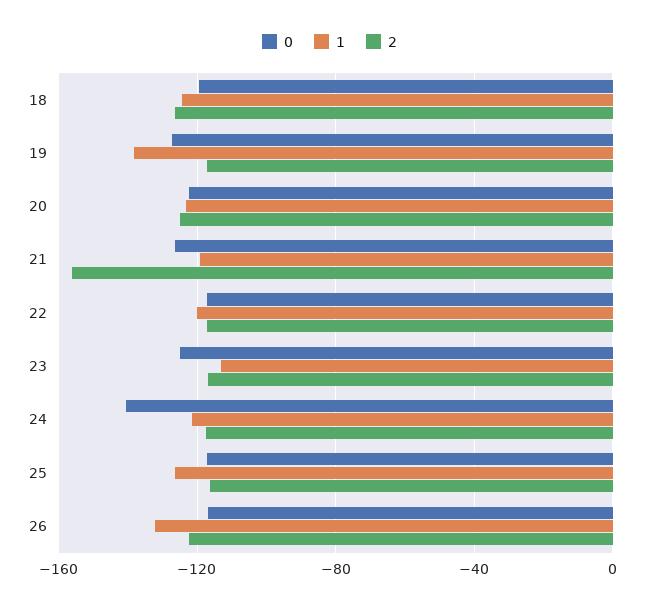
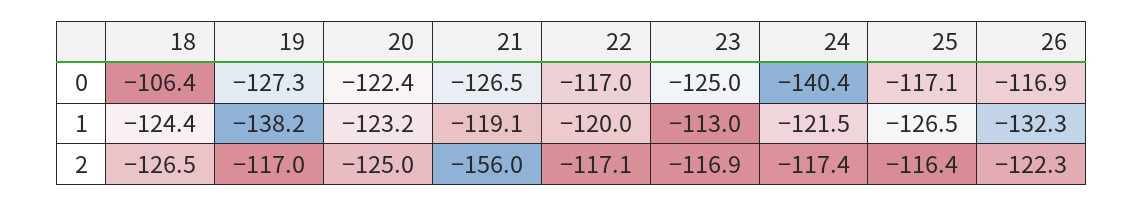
  {
    "0": {
-     "18": -120,
+     "18": -106.4,
      "19": -127.3,
      "20": -122.4,
      "21": -126.5,
      "22": -117,
      "23": -125,
      "24": -140.4,
      "25": -117.1,
      "26": -116.9
    },
    "1": {
      "18": -124.4,
      "19": -138.2,
      "20": -123.2,
      "21": -119.1,
      "22": -120,
      "23": -113,
      "24": -121.5,
      "25": -126.5,
      "26": -132.3
    },
    "2": {
      "18": -126.5,
      "19": -117,
      "20": -125,
      "21": -156,
      "22": -117.1,
      "23": -116.9,
      "24": -117.4,
      "25": -116.4,
      "26": -122.3
    }
  }

